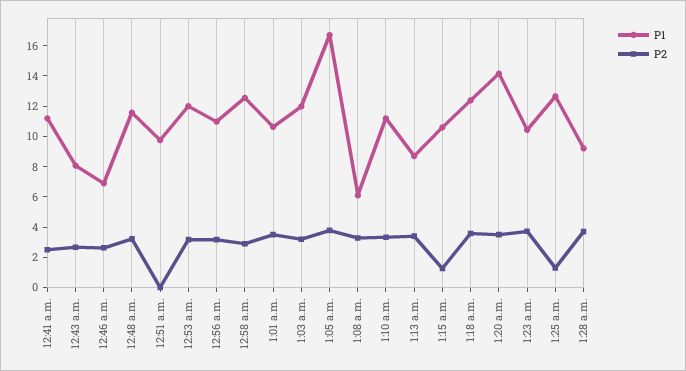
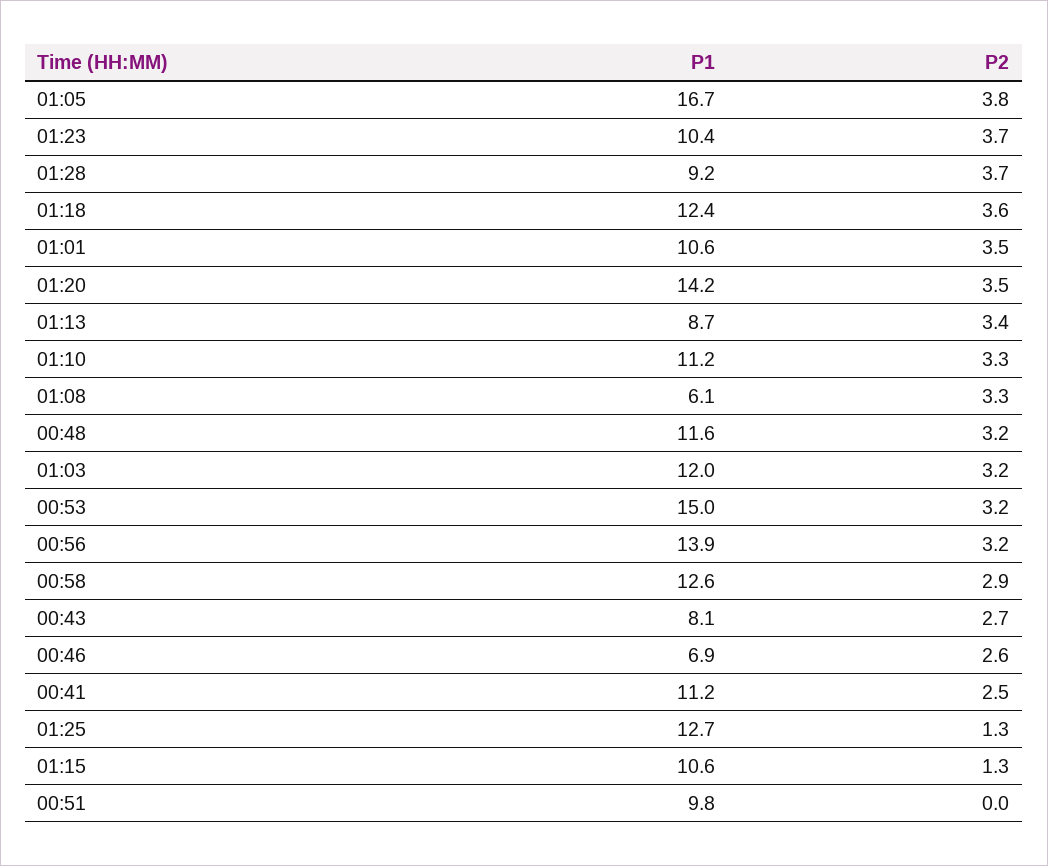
  {
    "P1": {
      "12:41 a.m.": 11.2,
      "12:43 a.m.": 8.1,
      "12:46 a.m.": 6.9,
      "12:48 a.m.": 11.6,
      "12:51 a.m.": 9.8,
-     "12:53 a.m.": 12,
+     "12:53 a.m.": 15,
-     "12:56 a.m.": 11,
+     "12:56 a.m.": 13.9,
      "12:58 a.m.": 12.6,
      "1:01 a.m.": 10.6,
      "1:03 a.m.": 12,
      "1:05 a.m.": 16.7,
      "1:08 a.m.": 6.1,
      "1:10 a.m.": 11.2,
      "1:13 a.m.": 8.7,
      "1:15 a.m.": 10.6,
      "1:18 a.m.": 12.4,
      "1:20 a.m.": 14.2,
      "1:23 a.m.": 10.4,
      "1:25 a.m.": 12.7,
      "1:28 a.m.": 9.2
    },
    "P2": {
      "12:41 a.m.": 2.5,
      "12:43 a.m.": 2.7,
      "12:46 a.m.": 2.6,
      "12:48 a.m.": 3.2,
      "12:51 a.m.": 0,
      "12:53 a.m.": 3.2,
      "12:56 a.m.": 3.2,
      "12:58 a.m.": 2.9,
      "1:01 a.m.": 3.5,
      "1:03 a.m.": 3.2,
      "1:05 a.m.": 3.8,
      "1:08 a.m.": 3.3,
      "1:10 a.m.": 3.3,
      "1:13 a.m.": 3.4,
      "1:15 a.m.": 1.3,
      "1:18 a.m.": 3.6,
      "1:20 a.m.": 3.5,
      "1:23 a.m.": 3.7,
      "1:25 a.m.": 1.3,
      "1:28 a.m.": 3.7
    }
  }

